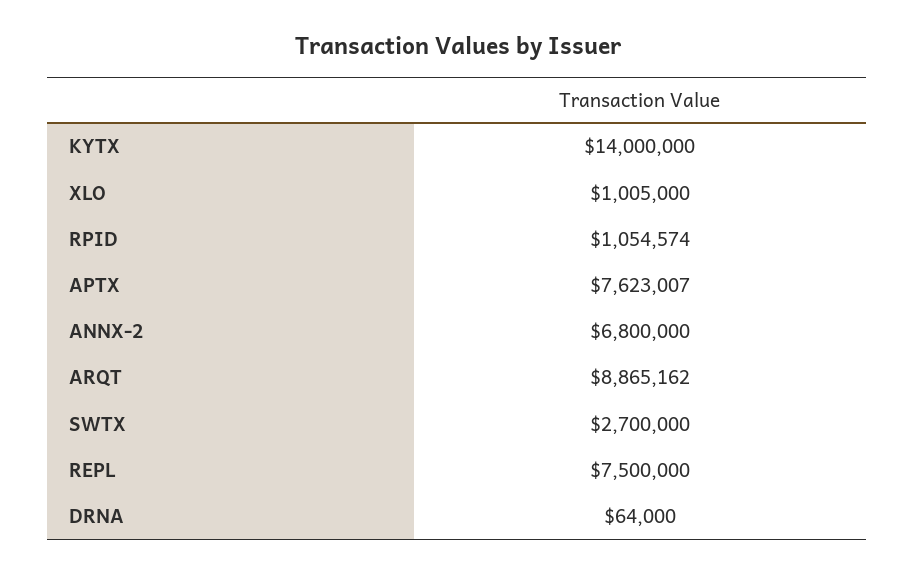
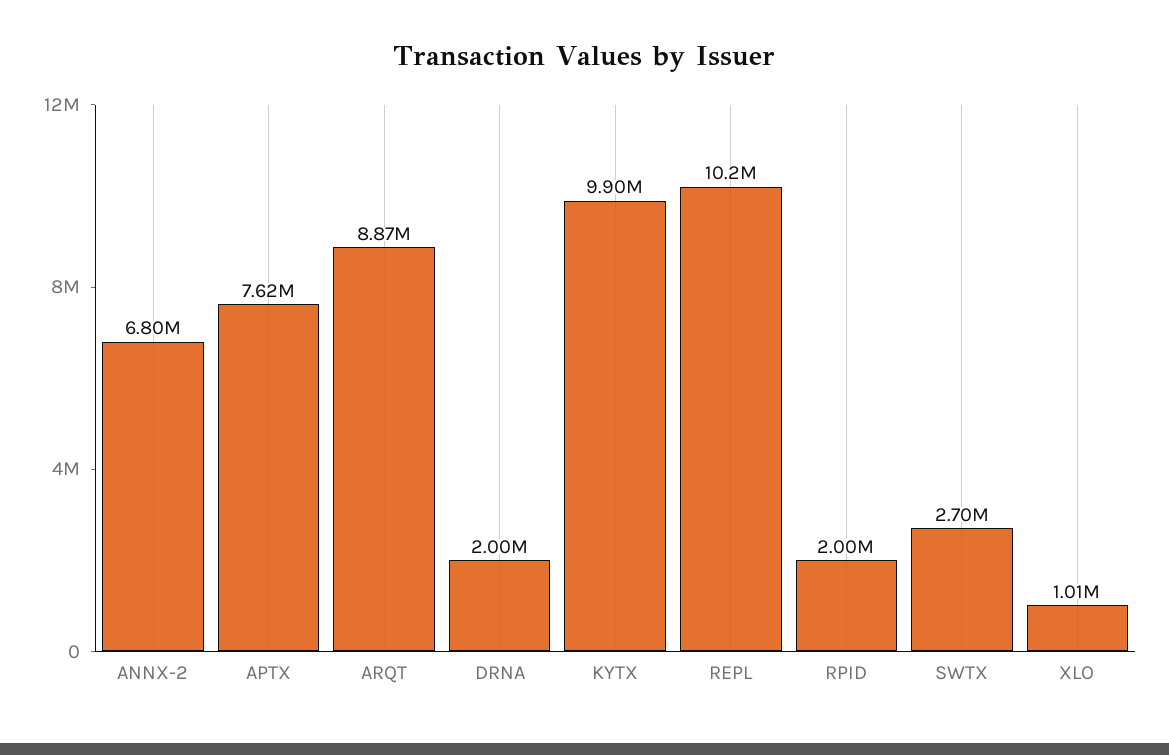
  {
-   "KYTX": 14000000,
+   "KYTX": 9900000,
    "XLO": 1005000,
-   "RPID": 1054574,
+   "RPID": 2000000,
    "APTX": 7623007,
    "ANNX-2": 6800000,
    "ARQT": 8865162,
    "SWTX": 2700000,
-   "REPL": 7500000,
+   "REPL": 10200000,
-   "DRNA": 64000
+   "DRNA": 2000000
  }

